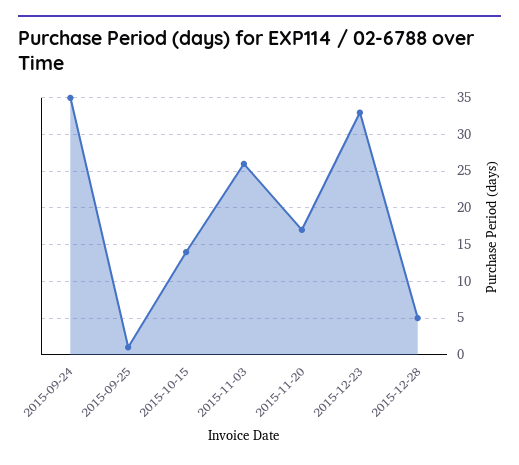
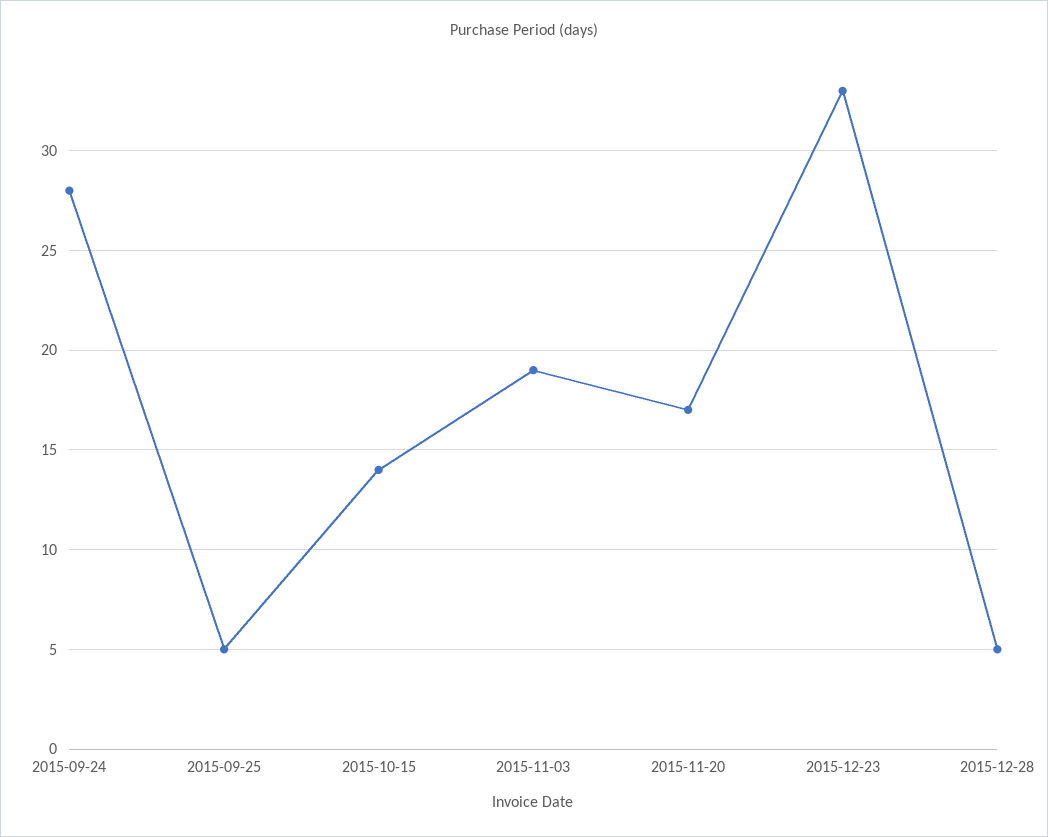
  {
-   "2015-09-24": 35,
+   "2015-09-24": 28,
-   "2015-09-25": 1,
+   "2015-09-25": 5,
    "2015-10-15": 14,
-   "2015-11-03": 26,
+   "2015-11-03": 19,
    "2015-11-20": 17,
    "2015-12-23": 33,
    "2015-12-28": 5
  }

